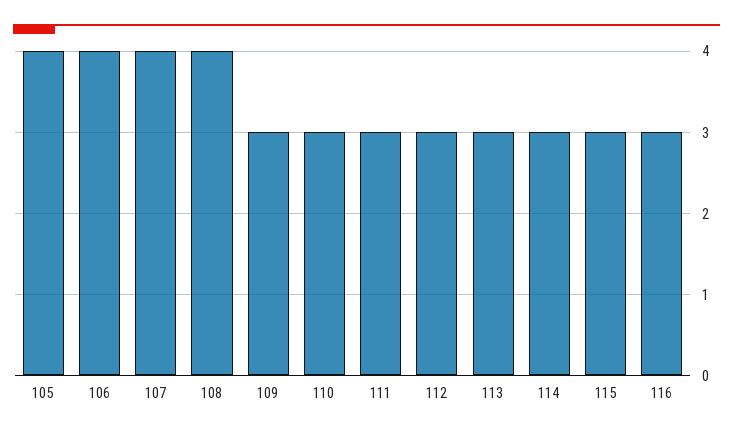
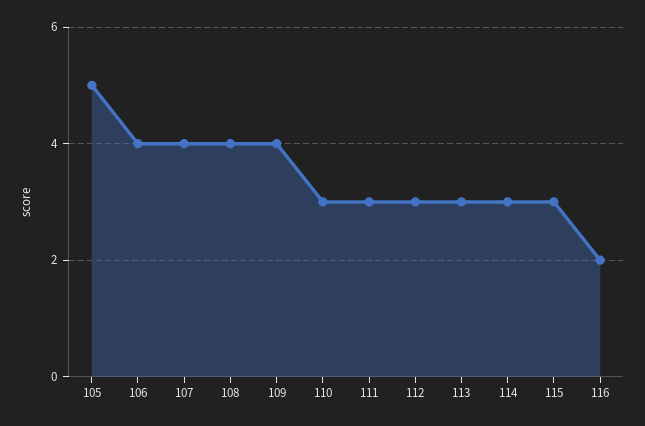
  {
-   "105": 4,
+   "105": 5,
    "106": 4,
    "107": 4,
    "108": 4,
-   "109": 3,
+   "109": 4,
    "110": 3,
    "111": 3,
    "112": 3,
    "113": 3,
    "114": 3,
    "115": 3,
-   "116": 3
+   "116": 2
  }

